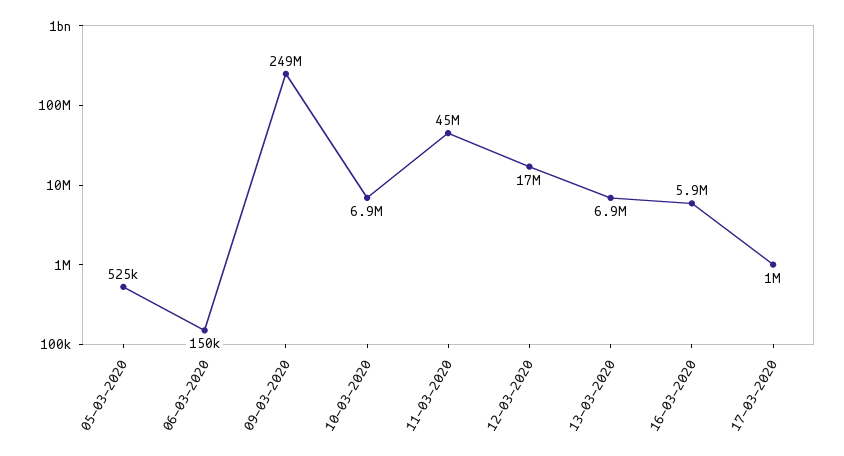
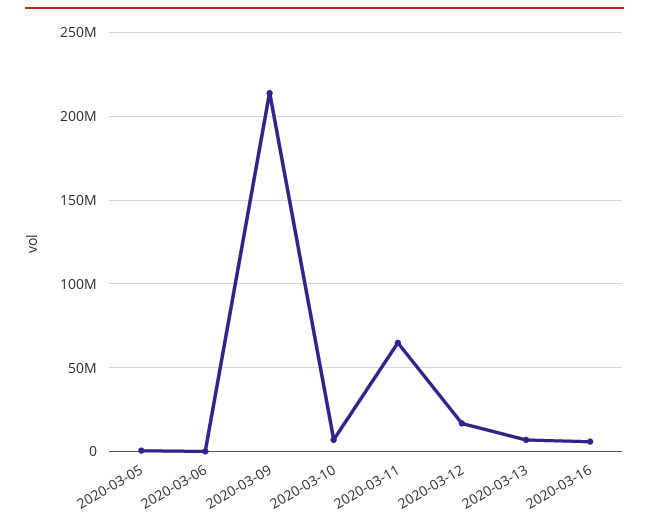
  {
    "05-03-2020": 525000,
    "06-03-2020": 150000,
-   "09-03-2020": 249000000,
+   "09-03-2020": 215000000,
    "10-03-2020": 6900000,
-   "11-03-2020": 45000000,
+   "11-03-2020": 65000000,
    "12-03-2020": 17000000,
    "13-03-2020": 6900000,
-   "16-03-2020": 5900000,
+   "16-03-2020": 5900000
-   "17-03-2020": 1000000
  }

